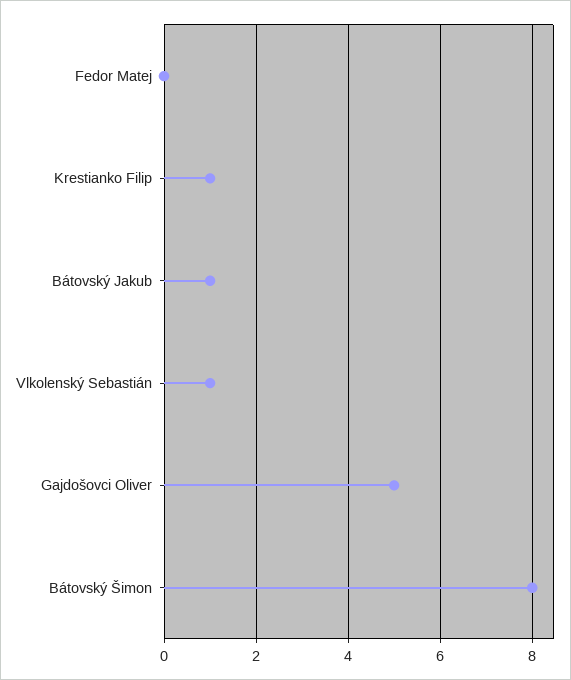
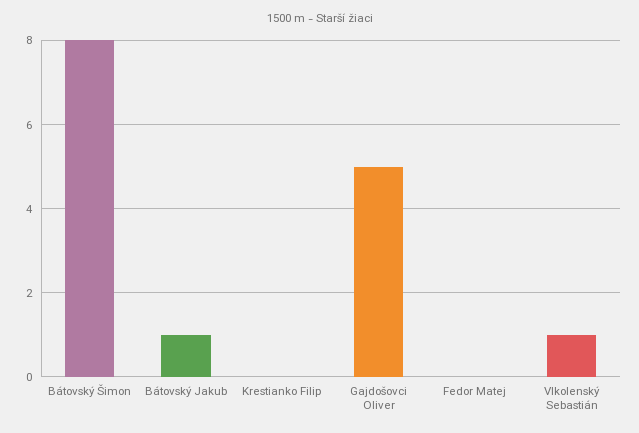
  {
    "Fedor Matej": 0,
-   "Krestianko Filip": 1,
+   "Krestianko Filip": 0,
    "Bátovský Jakub": 1,
    "Vlkolenský Sebastián": 1,
    "Gajdošovci Oliver": 5,
    "Bátovský Šimon": 8
  }

